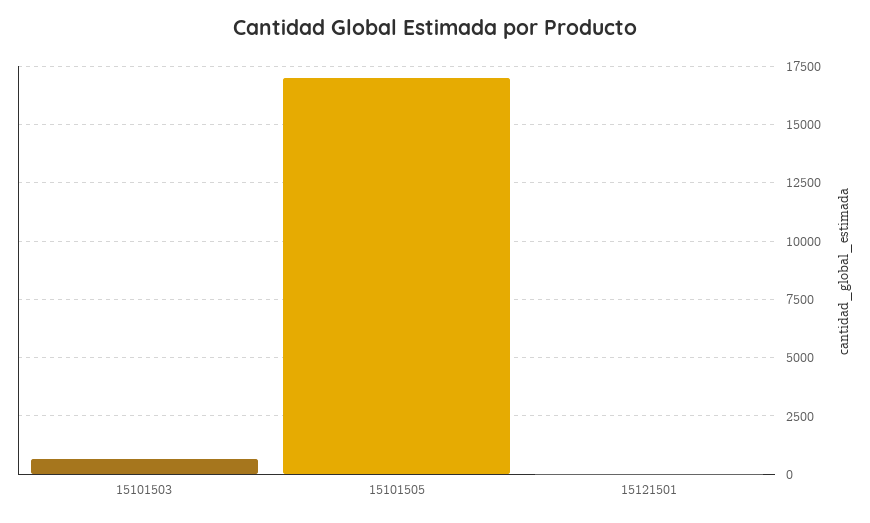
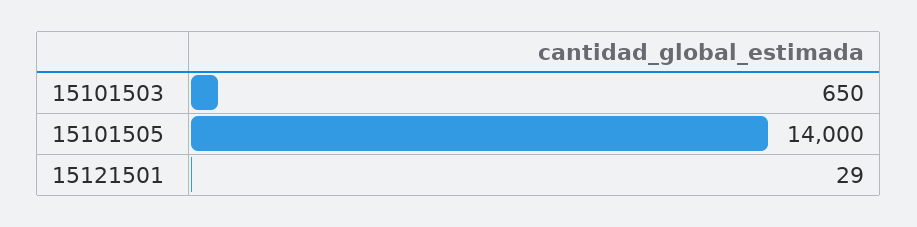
  {
    "15101503": 650,
-   "15101505": 17000,
+   "15101505": 14000,
    "15121501": 29
  }

